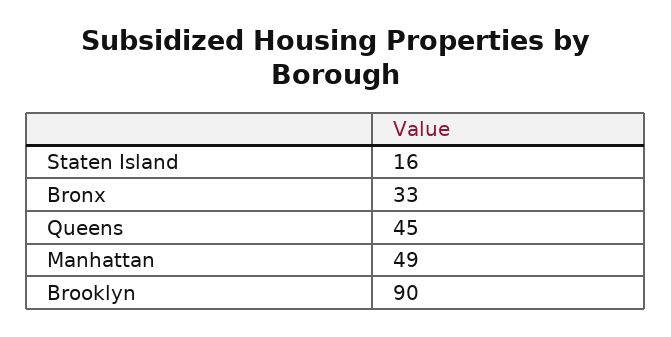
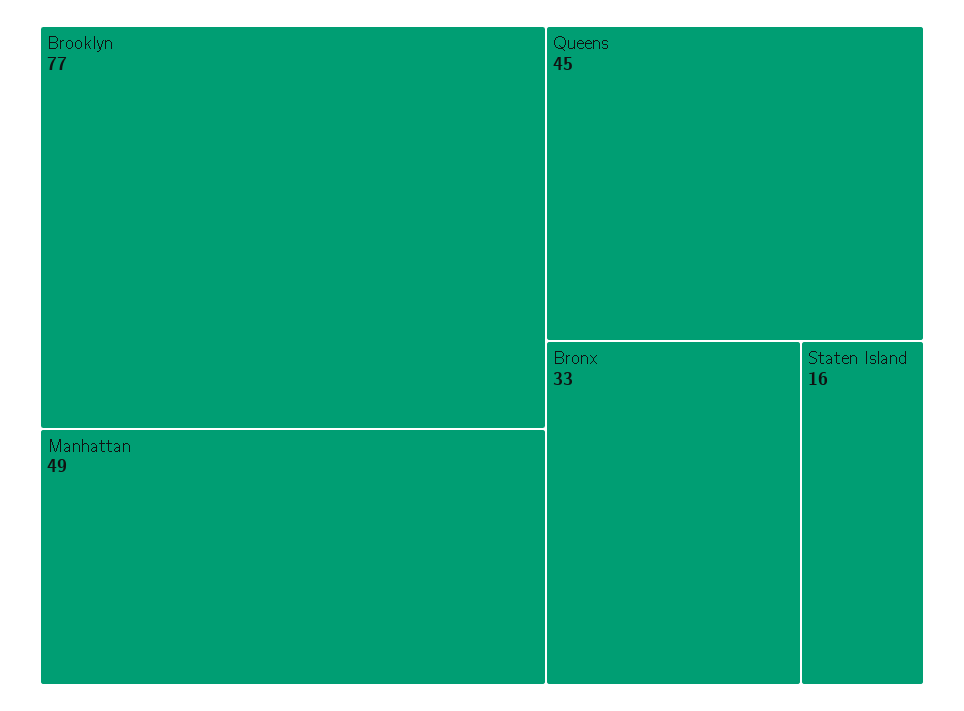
  {
    "Staten Island": 16,
    "Bronx": 33,
    "Queens": 45,
    "Manhattan": 49,
-   "Brooklyn": 90
+   "Brooklyn": 77
  }

